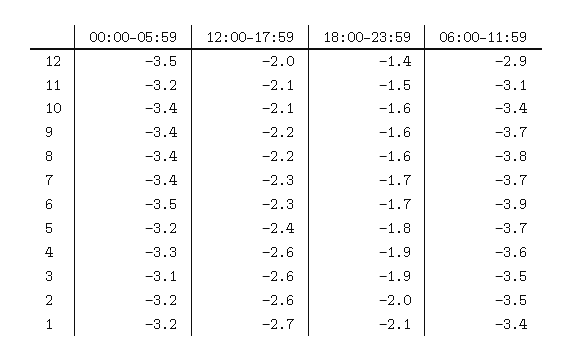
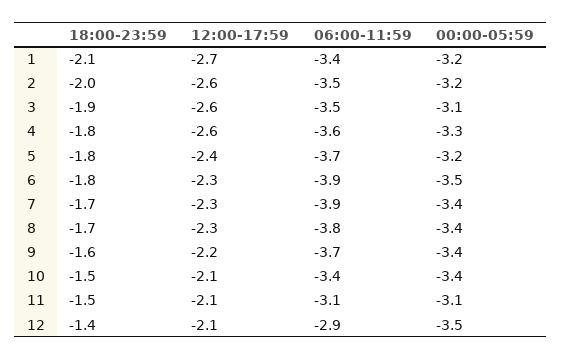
  {
    "00:00-05:59": {
      "12": -3.5,
-     "11": -3.2,
+     "11": -3.1,
      "10": -3.4,
      "9": -3.4,
      "8": -3.4,
      "7": -3.4,
      "6": -3.5,
      "5": -3.2,
      "4": -3.3,
      "3": -3.1,
      "2": -3.2,
      "1": -3.2
    },
    "12:00-17:59": {
-     "12": -2,
+     "12": -2.1,
      "11": -2.1,
      "10": -2.1,
      "9": -2.2,
-     "8": -2.2,
+     "8": -2.3,
      "7": -2.3,
      "6": -2.3,
      "5": -2.4,
      "4": -2.6,
      "3": -2.6,
      "2": -2.6,
      "1": -2.7
    },
    "18:00-23:59": {
      "12": -1.4,
      "11": -1.5,
-     "10": -1.6,
+     "10": -1.5,
      "9": -1.6,
-     "8": -1.6,
+     "8": -1.7,
      "7": -1.7,
-     "6": -1.7,
+     "6": -1.8,
      "5": -1.8,
-     "4": -1.9,
+     "4": -1.8,
      "3": -1.9,
      "2": -2,
      "1": -2.1
    },
    "06:00-11:59": {
      "12": -2.9,
      "11": -3.1,
      "10": -3.4,
      "9": -3.7,
      "8": -3.8,
-     "7": -3.7,
+     "7": -3.9,
      "6": -3.9,
      "5": -3.7,
      "4": -3.6,
      "3": -3.5,
      "2": -3.5,
      "1": -3.4
    }
  }

